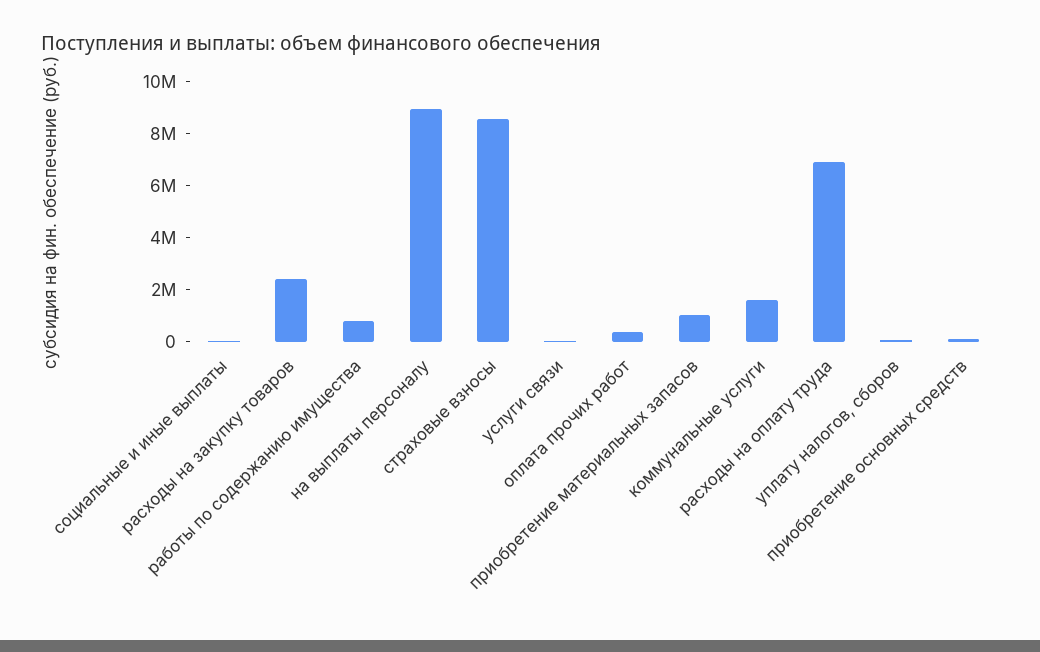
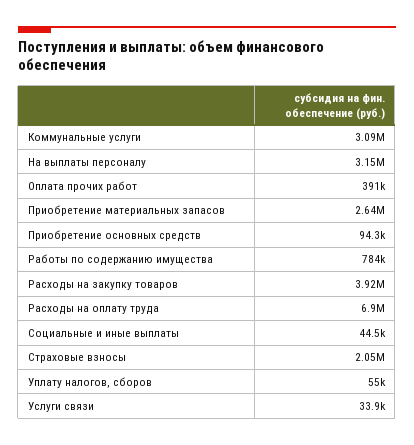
  {
    "социальные и иные выплаты": 44500,
-   "расходы на закупку товаров": 2500000,
+   "расходы на закупку товаров": 3920000,
    "работы по содержанию имущества": 784000,
-   "на выплаты персоналу": 9000000,
+   "на выплаты персоналу": 3150000,
-   "страховые взносы": 8500000,
+   "страховые взносы": 2050000,
    "услуги связи": 33900,
    "оплата прочих работ": 391000,
-   "приобретение материальных запасов": 1000000,
+   "приобретение материальных запасов": 2640000,
-   "коммунальные услуги": 1500000,
+   "коммунальные услуги": 3090000,
    "расходы на оплату труда": 6900000,
    "уплату налогов, сборов": 55000,
    "приобретение основных средств": 94300
  }

